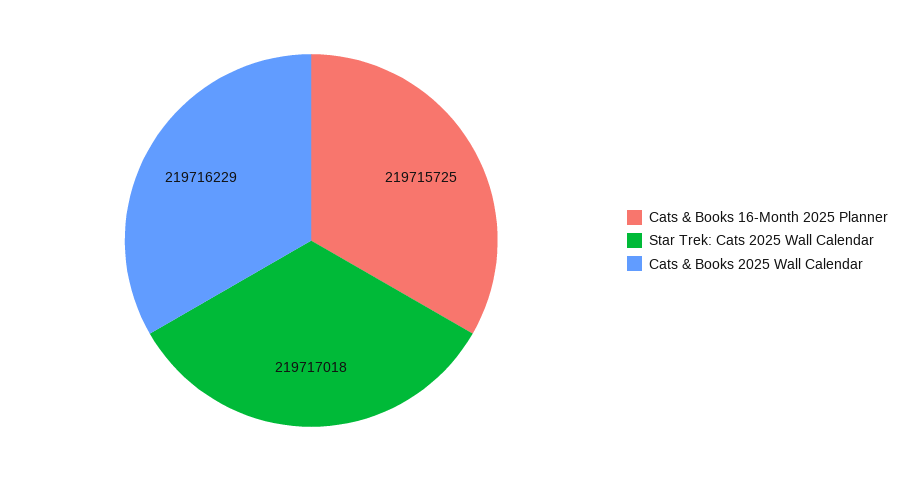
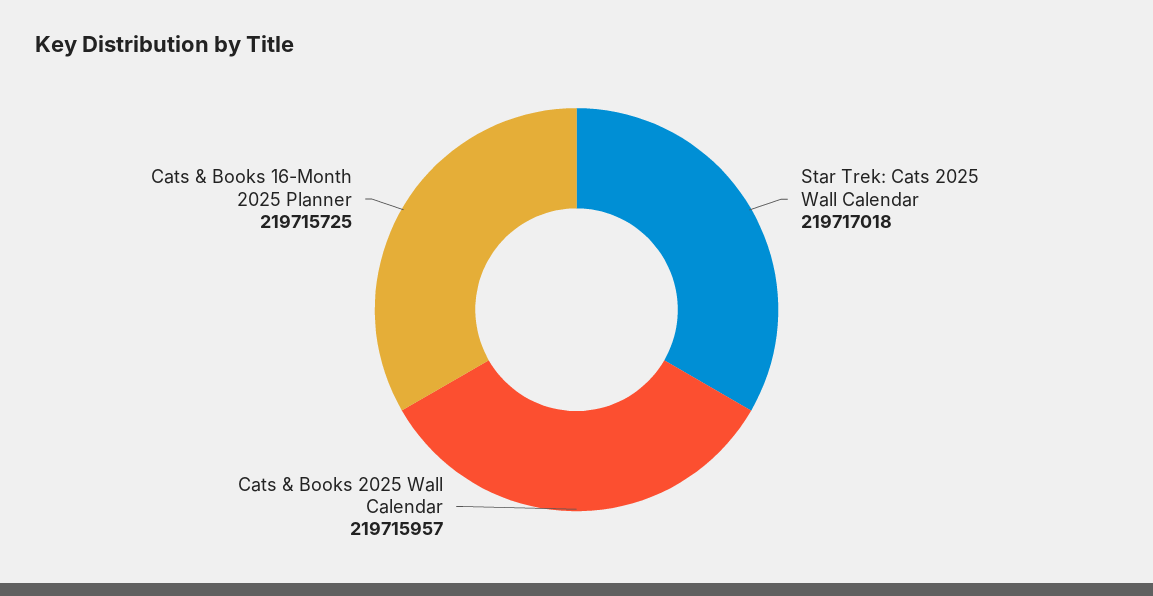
  {
    "Cats & Books 16-Month 2025 Planner": 219715725,
    "Star Trek: Cats 2025 Wall Calendar": 219717018,
-   "Cats & Books 2025 Wall Calendar": 219716229
+   "Cats & Books 2025 Wall Calendar": 219715957
  }

